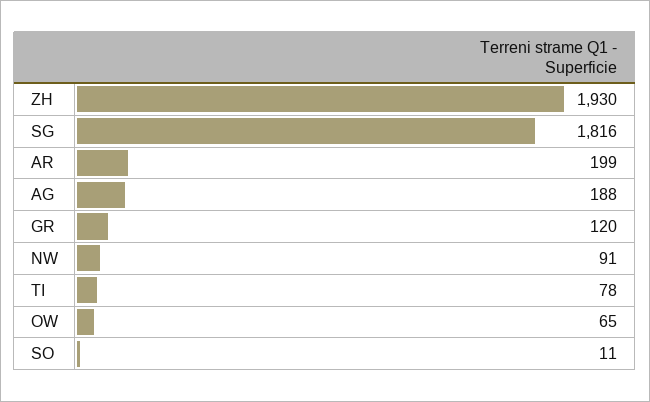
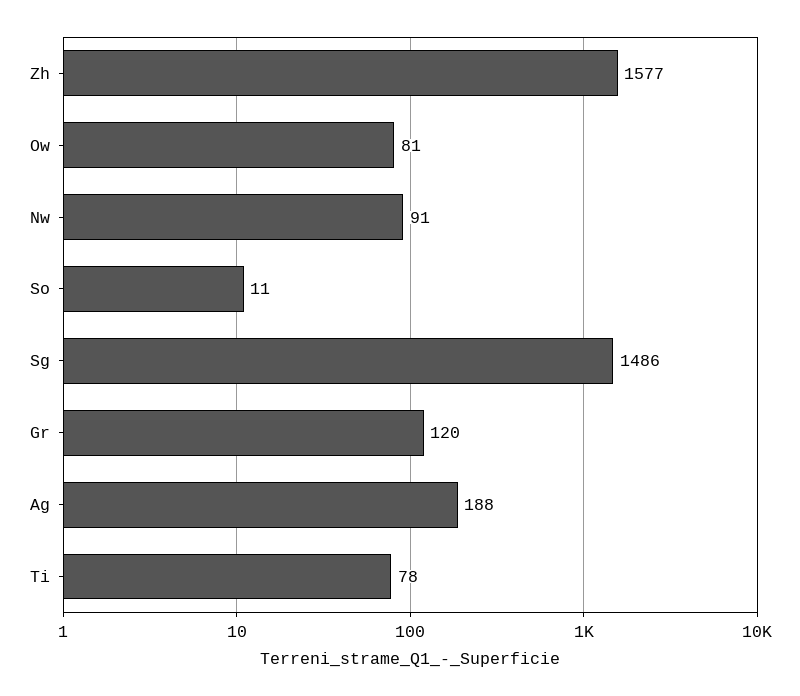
  {
-   "ZH": 1930,
+   "ZH": 1577,
-   "SG": 1816,
+   "SG": 1486,
-   "AR": 199,
    "AG": 188,
    "GR": 120,
    "NW": 91,
    "TI": 78,
-   "OW": 65,
+   "OW": 81,
    "SO": 11
  }

